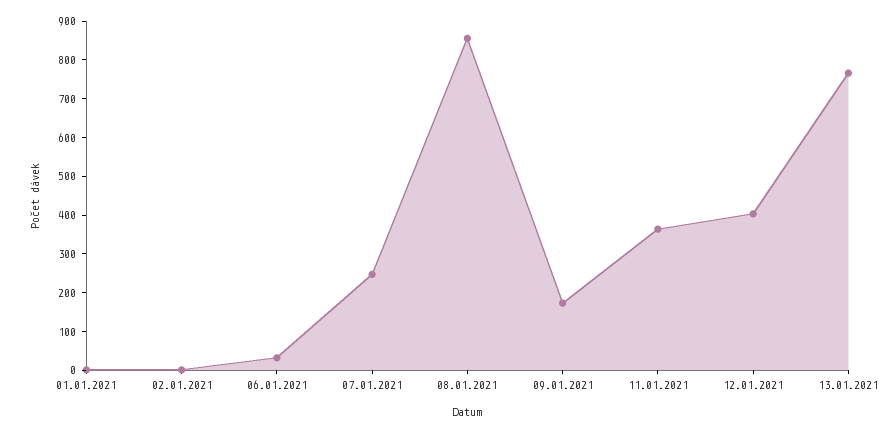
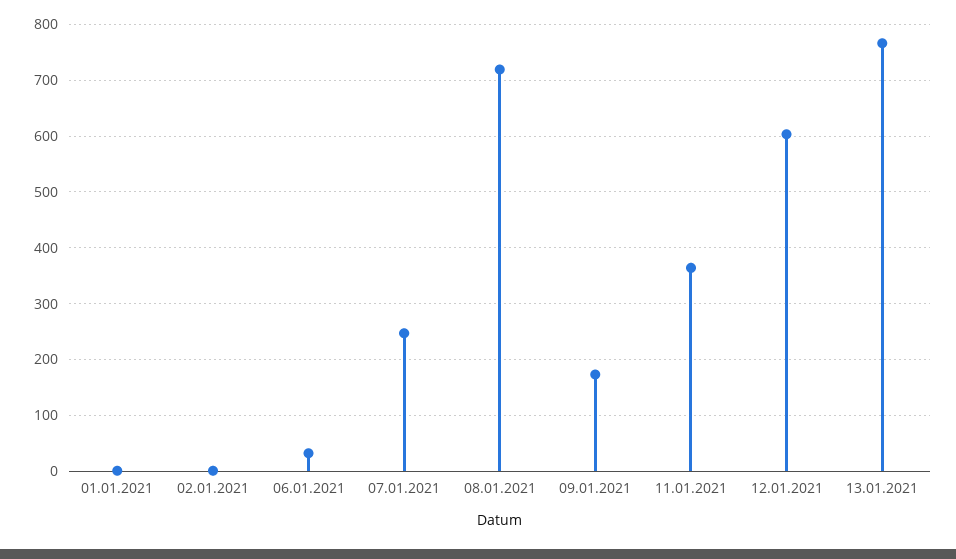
  {
    "01.01.2021": 0,
    "02.01.2021": 0,
    "06.01.2021": 40,
    "07.01.2021": 240,
-   "08.01.2021": 850,
+   "08.01.2021": 720,
    "09.01.2021": 180,
    "11.01.2021": 360,
-   "12.01.2021": 400,
+   "12.01.2021": 600,
    "13.01.2021": 760
  }

